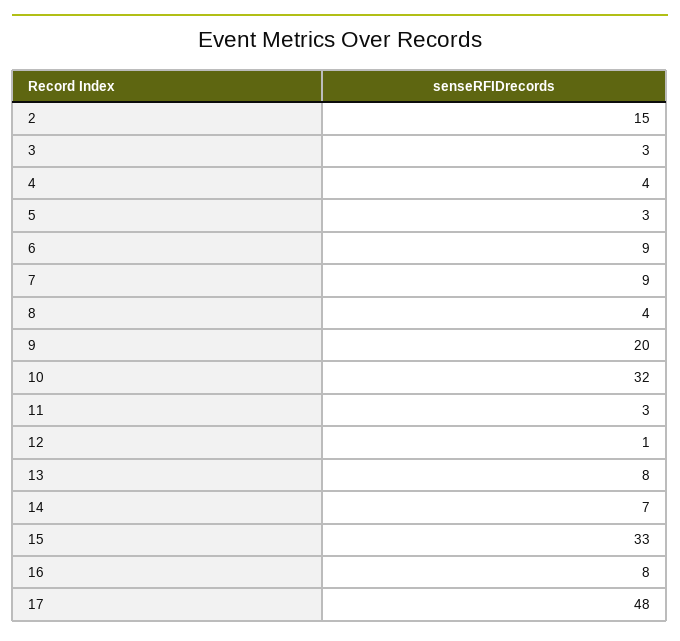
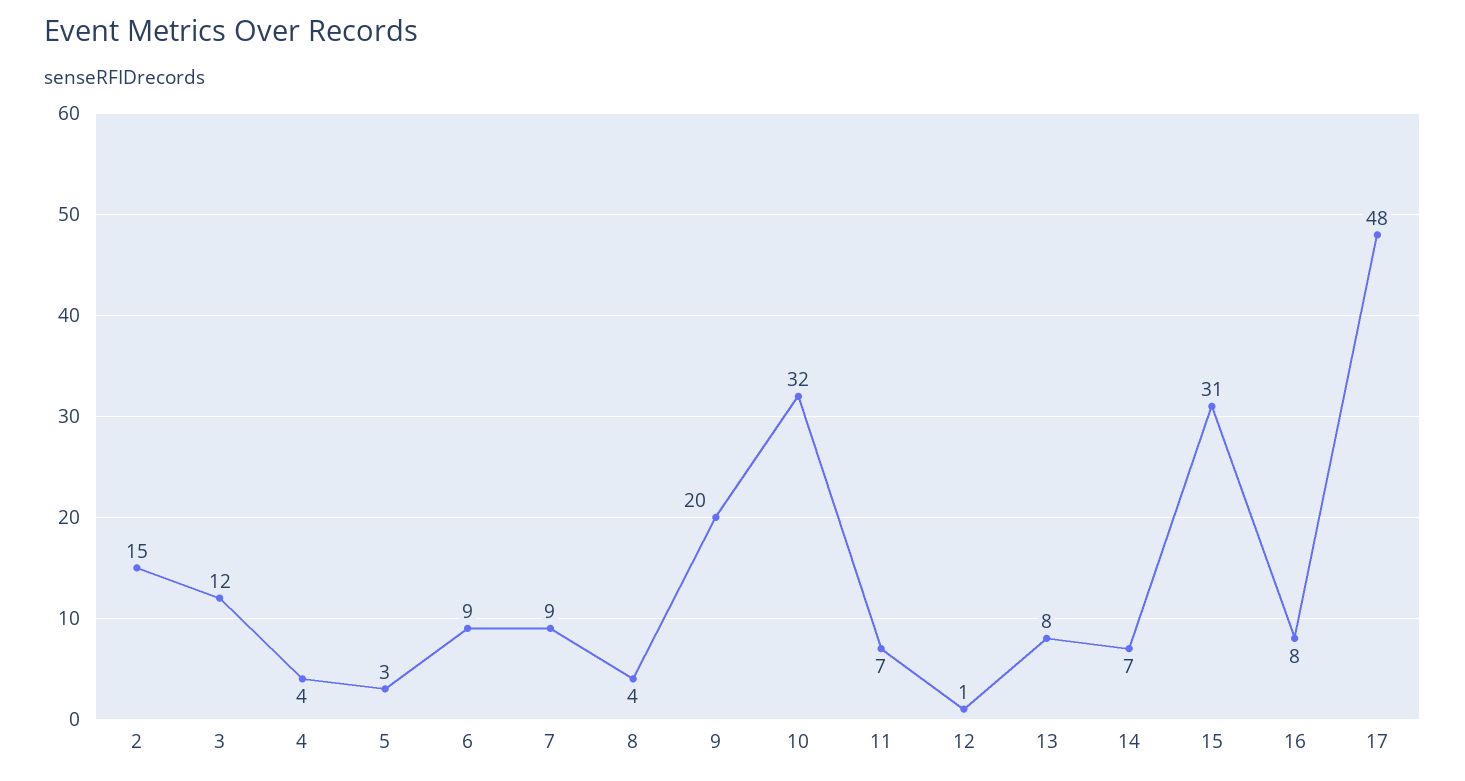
  {
    "2": 15,
-   "3": 3,
+   "3": 12,
    "4": 4,
    "5": 3,
    "6": 9,
    "7": 9,
    "8": 4,
    "9": 20,
    "10": 32,
-   "11": 3,
+   "11": 7,
    "12": 1,
    "13": 8,
    "14": 7,
-   "15": 33,
+   "15": 31,
    "16": 8,
    "17": 48
  }

